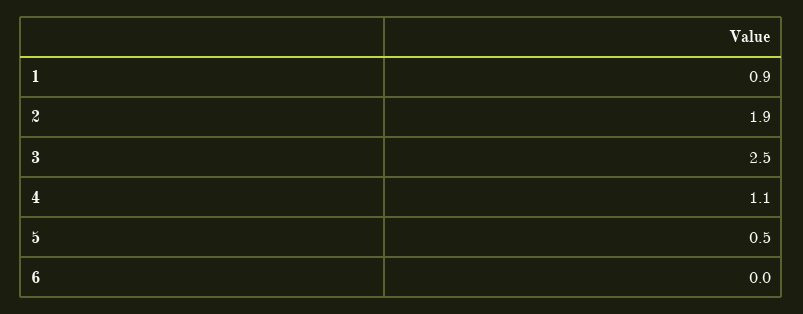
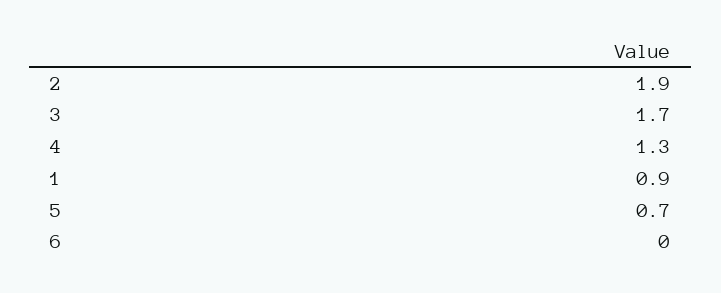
  {
    "1": 0.9,
    "2": 1.9,
-   "3": 2.5,
+   "3": 1.7,
-   "4": 1.1,
+   "4": 1.3,
-   "5": 0.5,
+   "5": 0.7,
    "6": 0
  }

